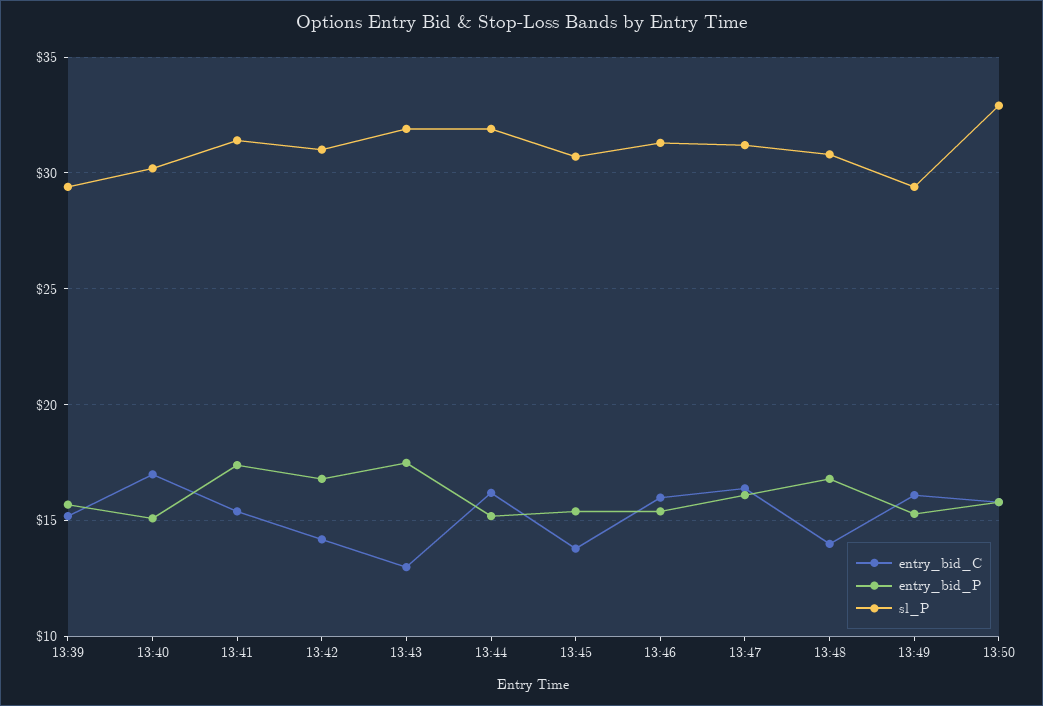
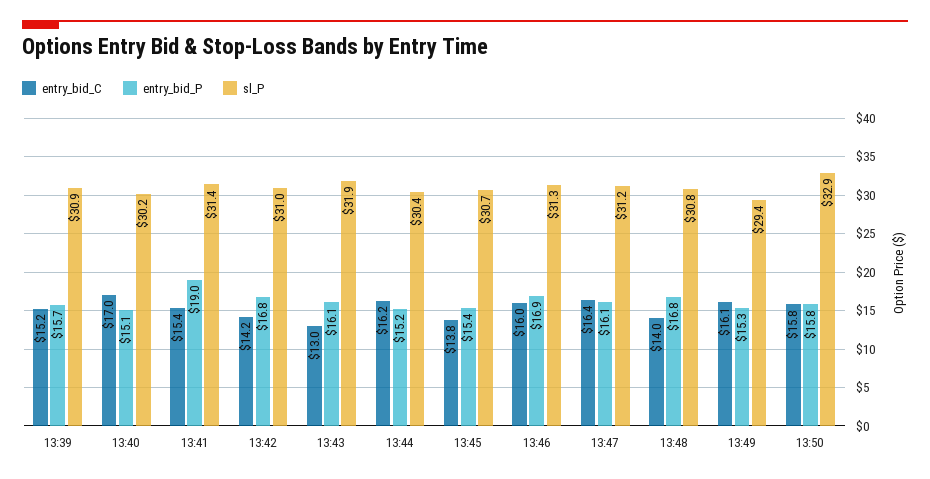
  {
    "entry_bid_C": {
      "13:39": 15.2,
      "13:40": 17,
      "13:41": 15.4,
      "13:42": 14.2,
      "13:43": 13,
      "13:44": 16.2,
      "13:45": 13.8,
      "13:46": 16,
      "13:47": 16.4,
      "13:48": 14,
      "13:49": 16.1,
      "13:50": 15.8
    },
    "entry_bid_P": {
      "13:39": 15.7,
      "13:40": 15.1,
-     "13:41": 17.5,
+     "13:41": 19,
      "13:42": 16.8,
-     "13:43": 17.5,
+     "13:43": 16.1,
      "13:44": 15.2,
      "13:45": 15.4,
-     "13:46": 15.5,
+     "13:46": 16.9,
      "13:47": 16.1,
      "13:48": 16.8,
      "13:49": 15.3,
      "13:50": 15.8
    },
    "sl_P": {
-     "13:39": 29.5,
+     "13:39": 30.9,
      "13:40": 30.2,
      "13:41": 31.4,
      "13:42": 31,
      "13:43": 31.9,
-     "13:44": 32,
+     "13:44": 30.4,
      "13:45": 30.7,
      "13:46": 31.3,
      "13:47": 31.2,
      "13:48": 30.8,
      "13:49": 29.4,
      "13:50": 32.9
    }
  }

